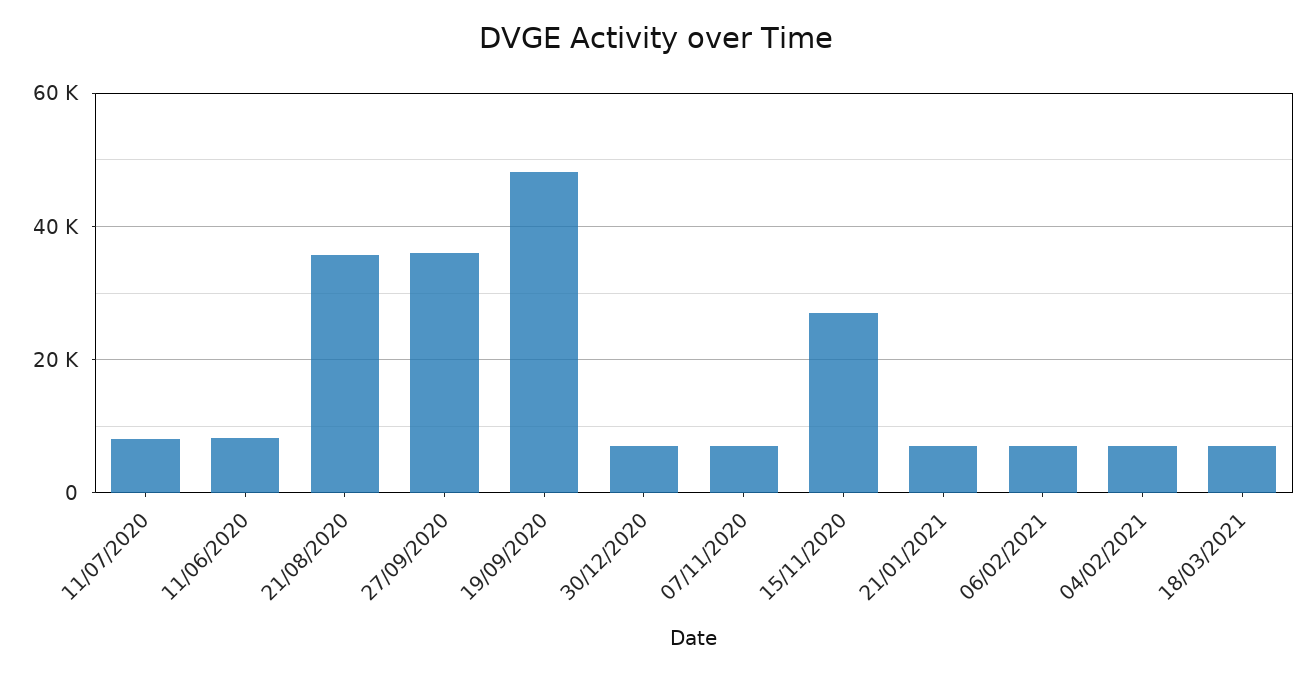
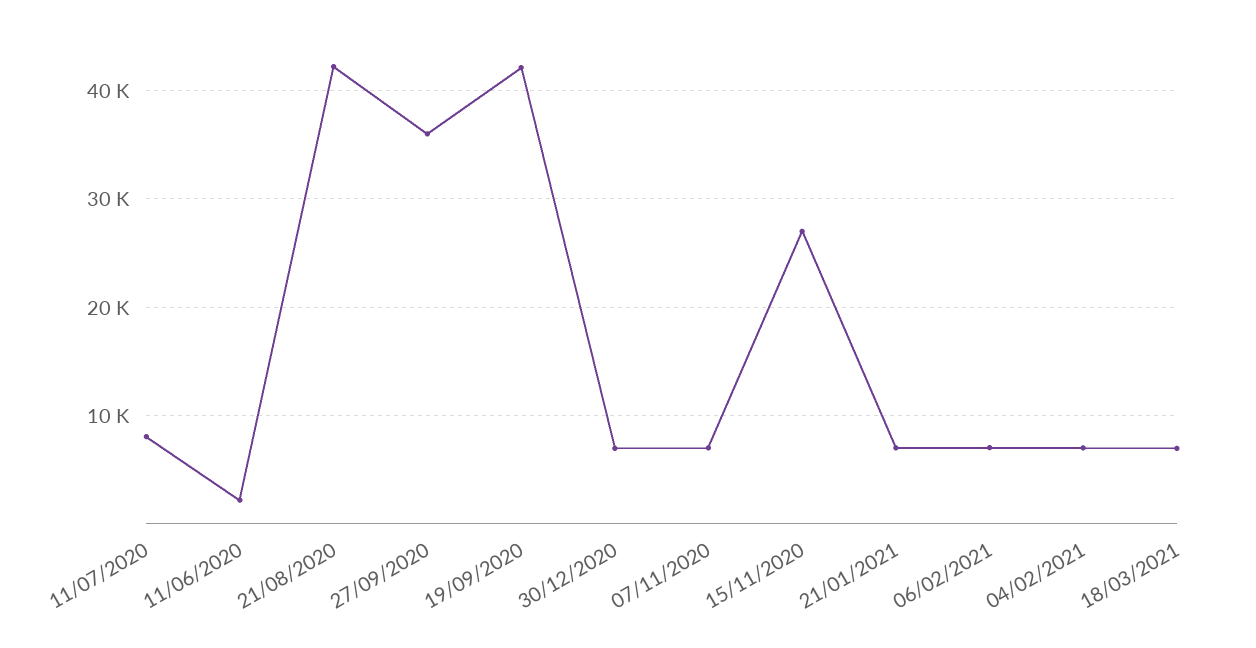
  {
    "11/07/2020": 8000,
-   "11/06/2020": 8000,
+   "11/06/2020": 2000,
-   "21/08/2020": 36000,
+   "21/08/2020": 42000,
    "27/09/2020": 36000,
-   "19/09/2020": 48000,
+   "19/09/2020": 42000,
    "30/12/2020": 7000,
    "07/11/2020": 7000,
    "15/11/2020": 27000,
    "21/01/2021": 7000,
    "06/02/2021": 7000,
    "04/02/2021": 7000,
    "18/03/2021": 7000
  }

